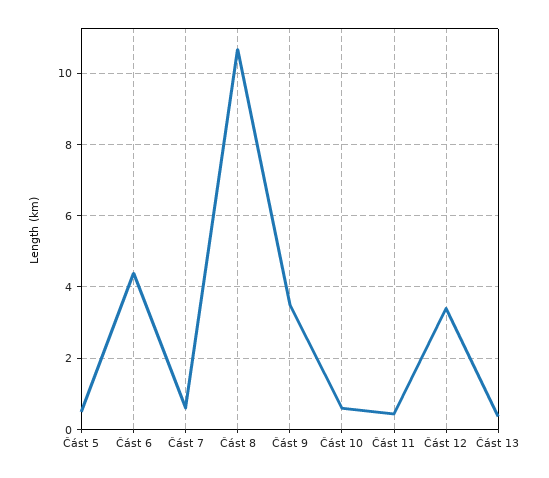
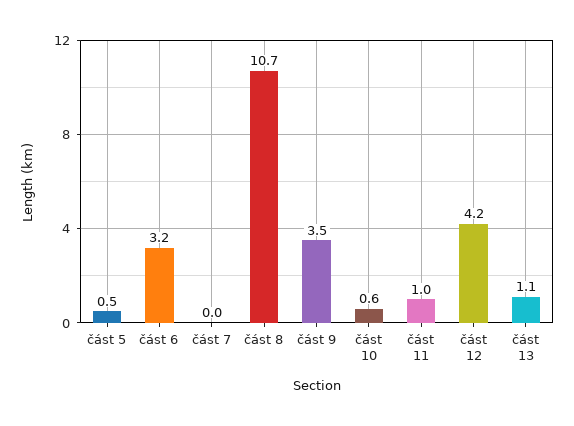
  {
    "Část 5": 0.5,
-   "Část 6": 4.4,
+   "Část 6": 3.2,
-   "Část 7": 0.6,
+   "Část 7": 0,
    "Část 8": 10.7,
    "Část 9": 3.5,
    "Část 10": 0.6,
-   "Část 11": 0.4,
+   "Část 11": 1,
-   "Část 12": 3.4,
+   "Část 12": 4.2,
-   "Část 13": 0.4
+   "Část 13": 1.1
  }

